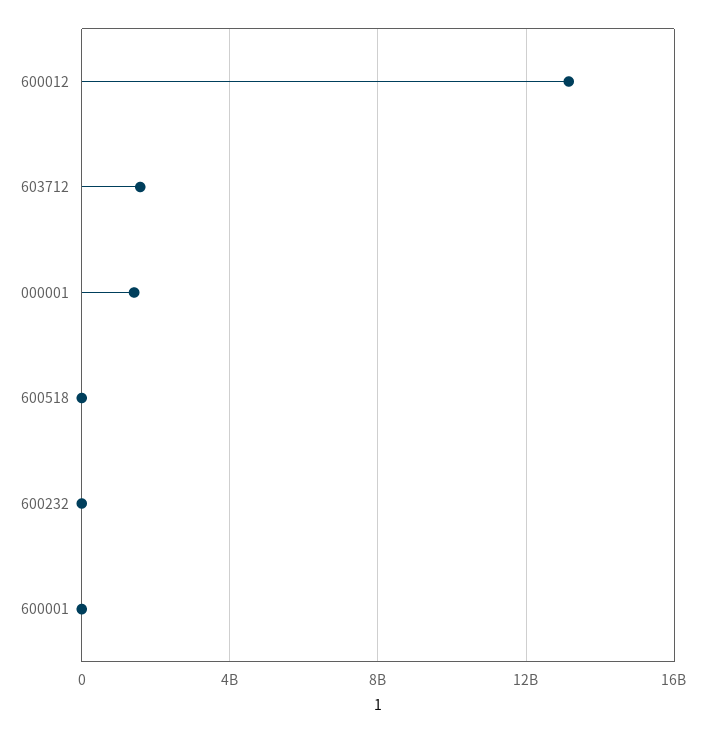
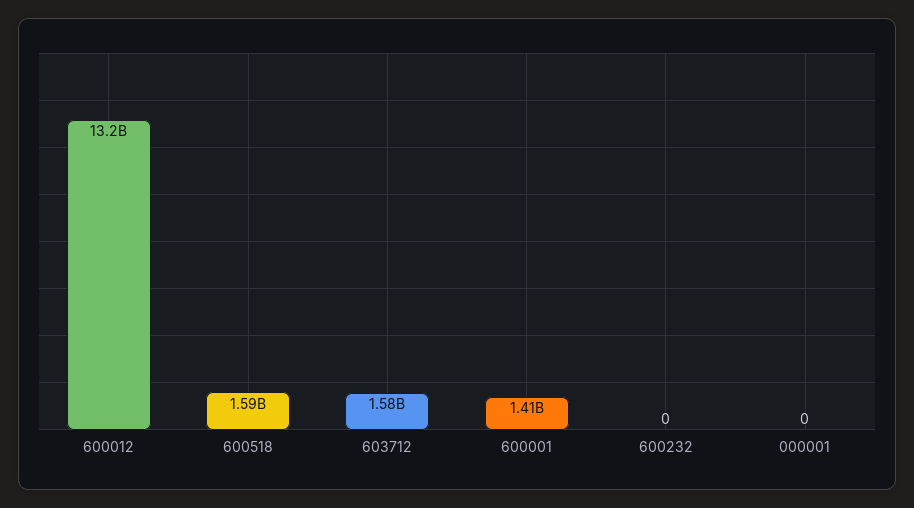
  {
    "600012": 13200000000,
    "603712": 1580000000,
-   "000001": 1500000000,
+   "000001": 0,
-   "600518": 0,
+   "600518": 1590000000,
    "600232": 0,
-   "600001": 0
+   "600001": 1410000000
  }

